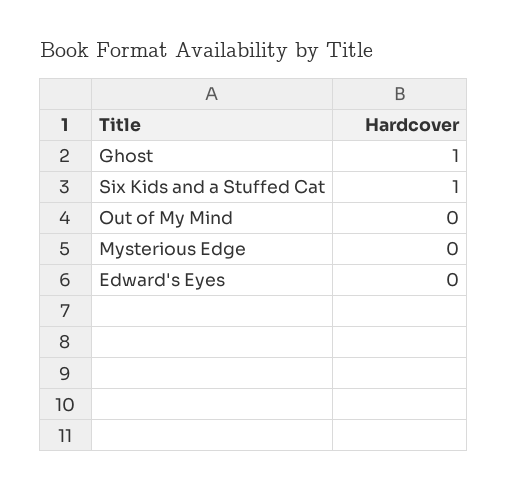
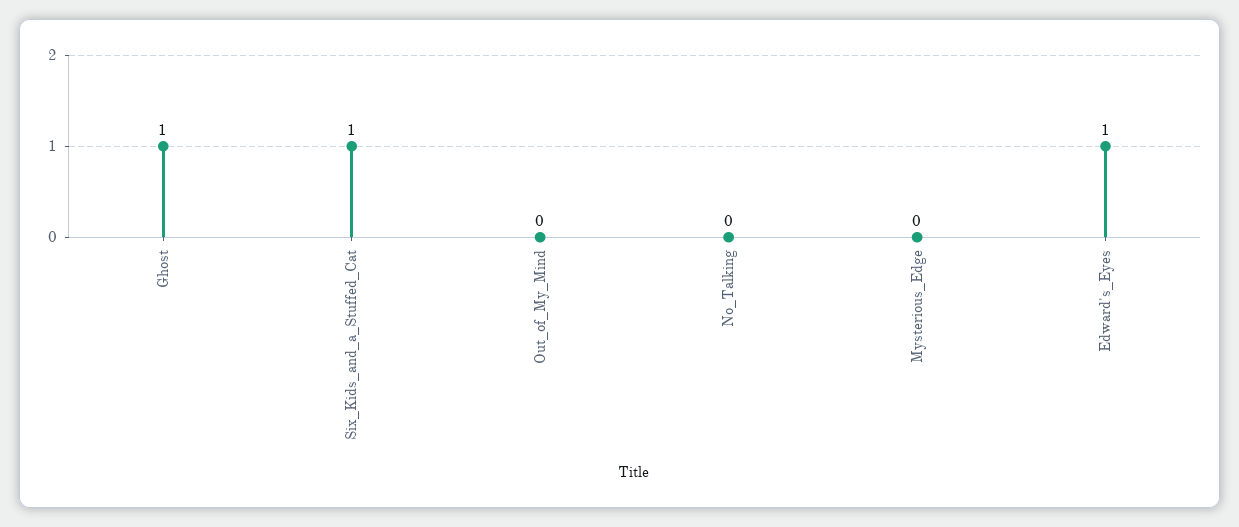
  {
    "Ghost": 1,
    "Six Kids and a Stuffed Cat": 1,
    "Out of My Mind": 0,
    "Mysterious Edge": 0,
-   "Edward's Eyes": 0
+   "Edward's Eyes": 1,
+   "No_Talking": 0
  }

